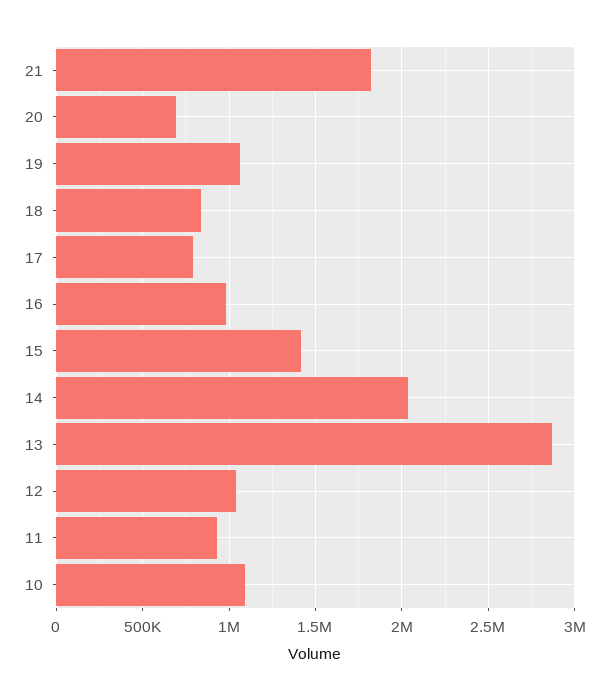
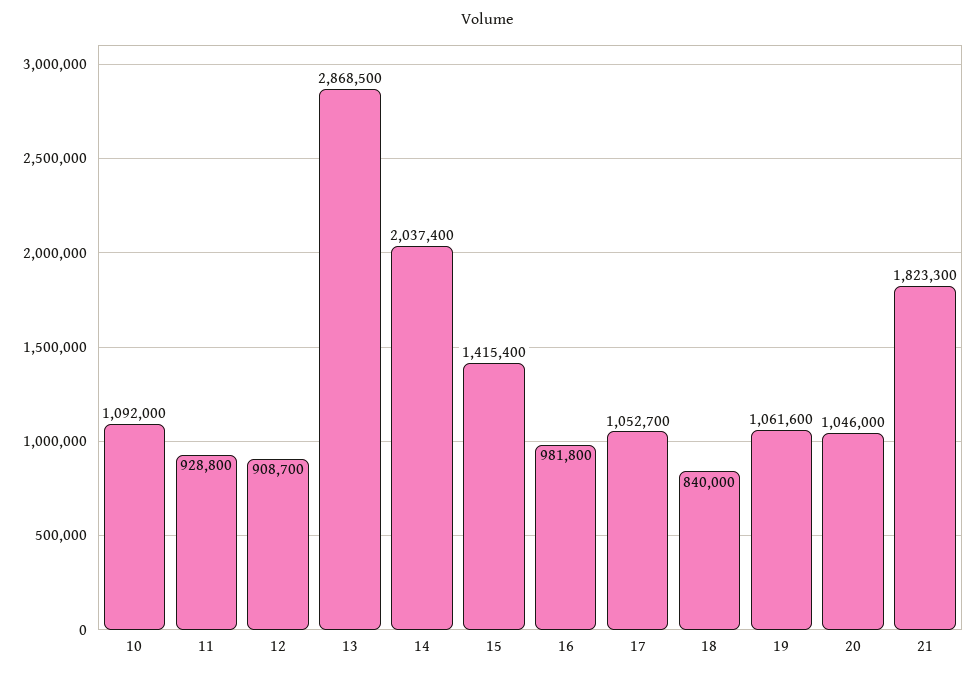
  {
    "21": 1823300,
-   "20": 700000,
+   "20": 1046000,
    "19": 1061600,
    "18": 840000,
-   "17": 800000,
+   "17": 1052700,
    "16": 981800,
    "15": 1415400,
    "14": 2037400,
    "13": 2868500,
-   "12": 1050000,
+   "12": 908700,
    "11": 928800,
    "10": 1092000
  }

